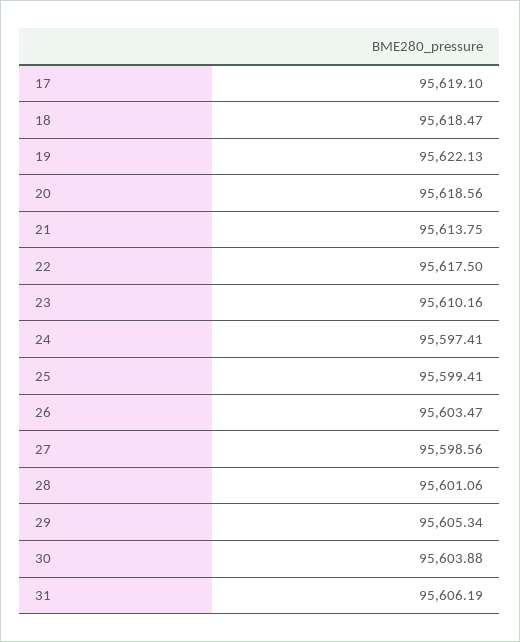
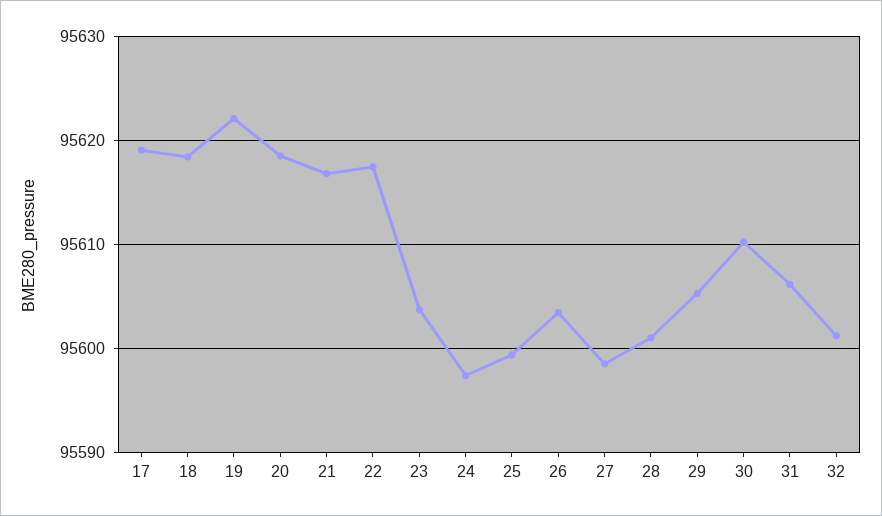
  {
    "17": 95619.1,
    "18": 95618.47,
    "19": 95622.13,
    "20": 95618.56,
-   "21": 95613.75,
+   "21": 95617,
    "22": 95617.5,
-   "23": 95610.16,
+   "23": 95604,
    "24": 95597.41,
    "25": 95599.41,
    "26": 95603.47,
    "27": 95598.56,
    "28": 95601.06,
    "29": 95605.34,
-   "30": 95603.88,
+   "30": 95610,
-   "31": 95606.19
+   "31": 95606.19,
+   "32": 95601
  }

